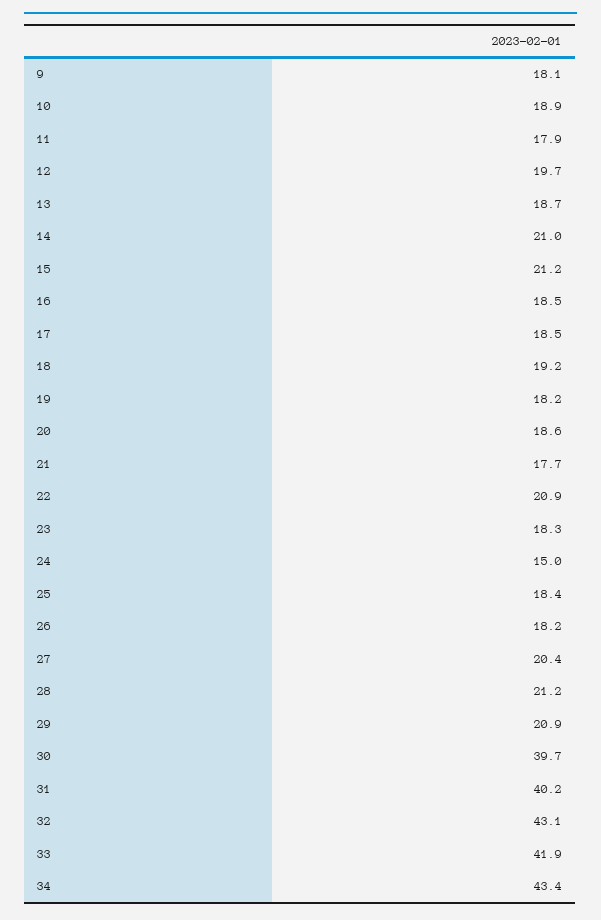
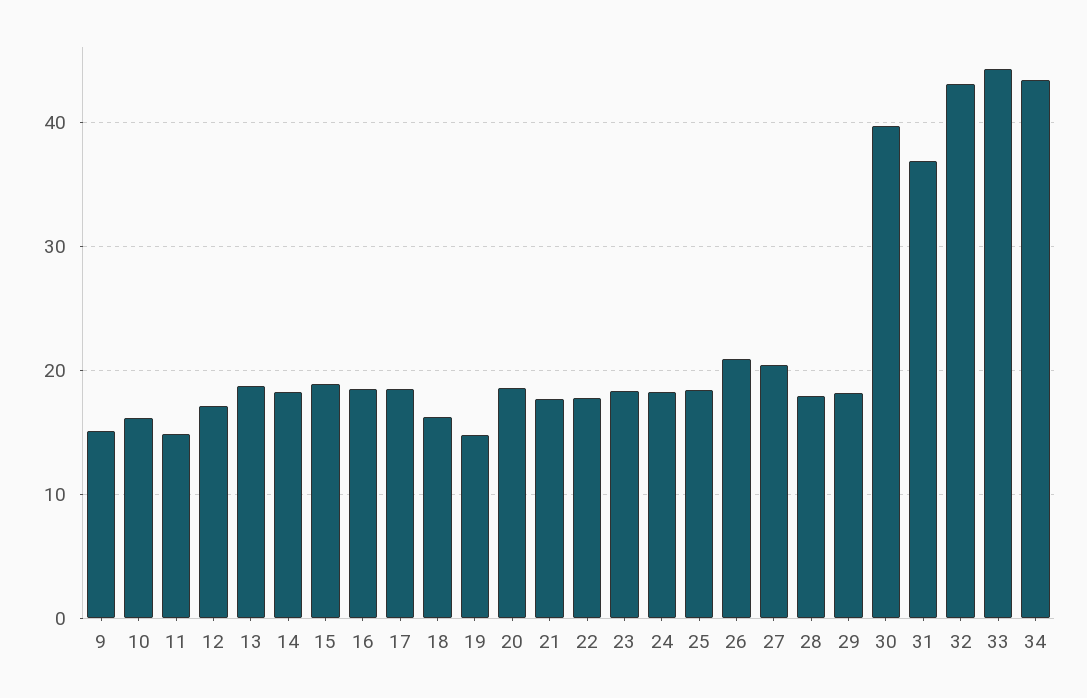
  {
-   "9": 18.1,
+   "9": 15,
-   "10": 18.9,
+   "10": 16,
-   "11": 17.9,
+   "11": 15,
-   "12": 19.7,
+   "12": 17,
    "13": 18.7,
-   "14": 21,
+   "14": 18,
-   "15": 21.2,
+   "15": 19,
    "16": 18.5,
    "17": 18.5,
-   "18": 19.2,
+   "18": 16,
-   "19": 18.2,
+   "19": 15,
    "20": 18.6,
    "21": 17.7,
-   "22": 20.9,
+   "22": 18,
    "23": 18.3,
-   "24": 15,
+   "24": 18,
    "25": 18.4,
-   "26": 18.2,
+   "26": 21,
    "27": 20.4,
-   "28": 21.2,
+   "28": 18,
-   "29": 20.9,
+   "29": 18,
    "30": 39.7,
-   "31": 40.2,
+   "31": 37,
    "32": 43.1,
-   "33": 41.9,
+   "33": 44,
    "34": 43.4
  }

